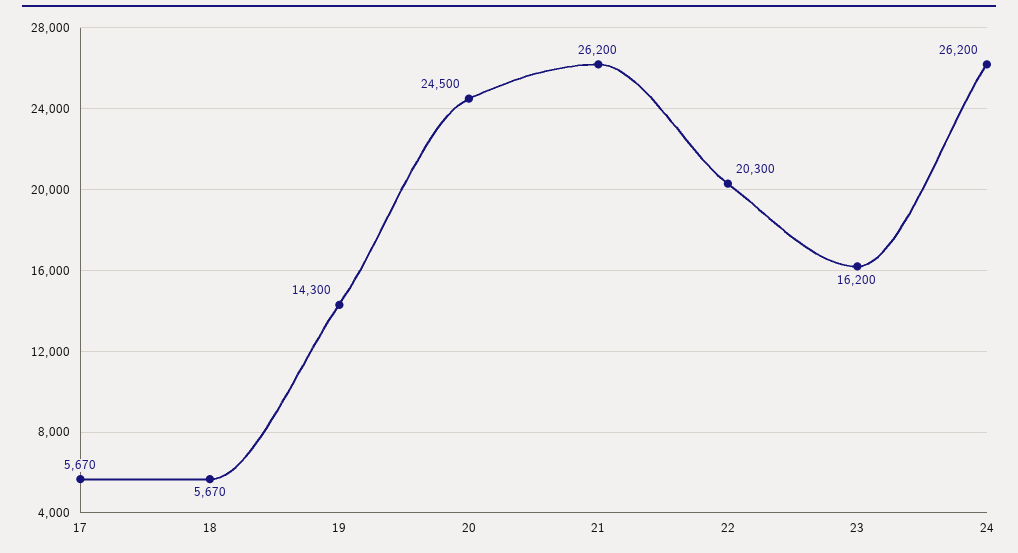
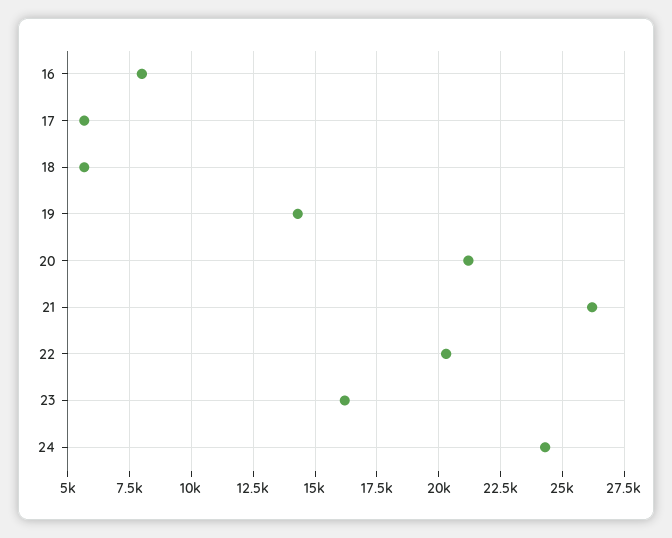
  {
    "17": 5670,
    "18": 5670,
    "19": 14300,
-   "20": 24500,
+   "20": 21250,
    "21": 26200,
    "22": 20300,
    "23": 16200,
-   "24": 26200
+   "24": 24250,
+   "16": 8000
  }

